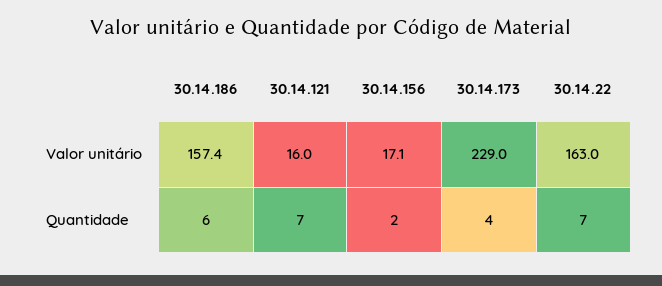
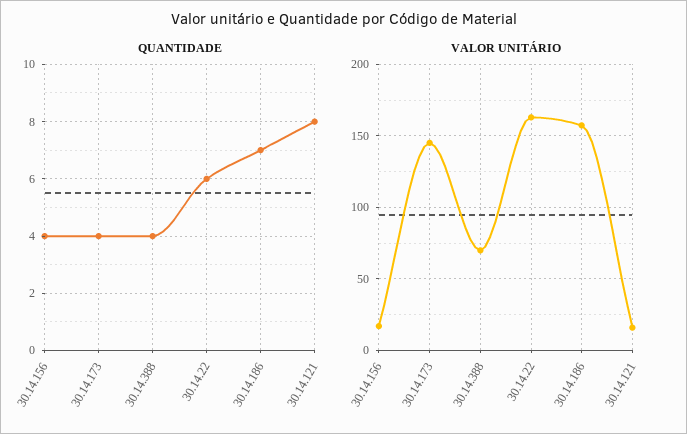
  {
    "Valor unitário": {
      "30.14.186": 157.4,
      "30.14.121": 16,
      "30.14.156": 17.1,
-     "30.14.173": 229,
+     "30.14.173": 145,
-     "30.14.22": 163
+     "30.14.22": 163,
+     "30.14.388": 70
    },
    "Quantidade": {
-     "30.14.186": 6,
+     "30.14.186": 7,
-     "30.14.121": 7,
+     "30.14.121": 8,
-     "30.14.156": 2,
+     "30.14.156": 4,
      "30.14.173": 4,
-     "30.14.22": 7
+     "30.14.22": 6,
+     "30.14.388": 4
    }
  }

